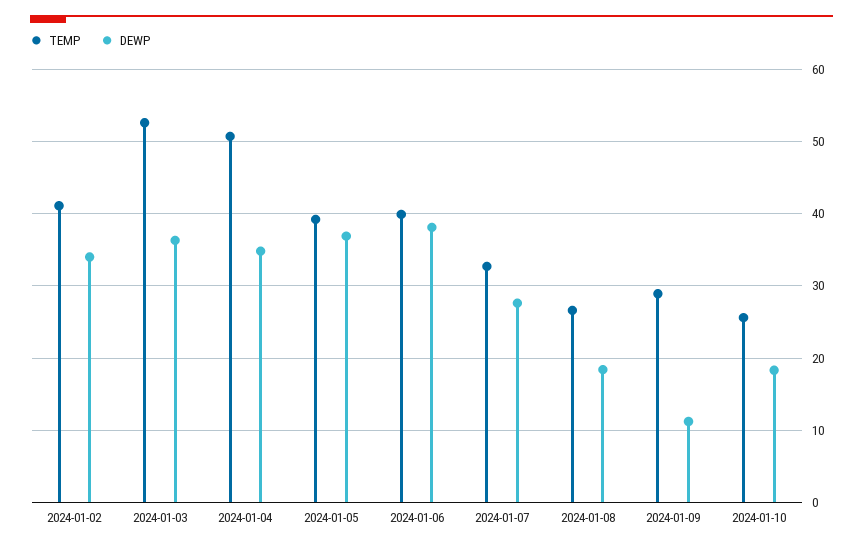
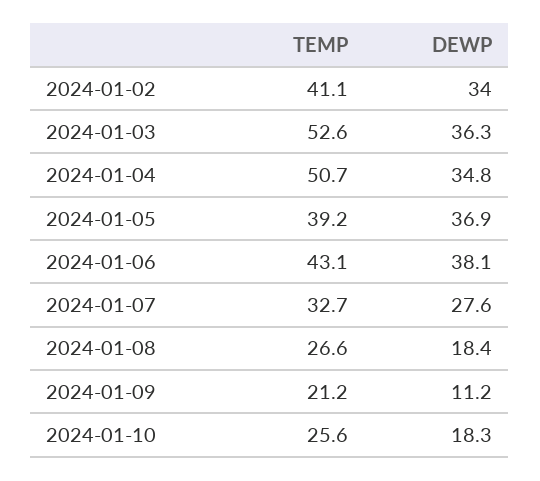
  {
    "TEMP": {
      "2024-01-02": 41.1,
      "2024-01-03": 52.6,
      "2024-01-04": 50.7,
      "2024-01-05": 39.2,
-     "2024-01-06": 40,
+     "2024-01-06": 43.1,
      "2024-01-07": 32.7,
      "2024-01-08": 26.6,
-     "2024-01-09": 29,
+     "2024-01-09": 21.2,
      "2024-01-10": 25.6
    },
    "DEWP": {
      "2024-01-02": 34,
      "2024-01-03": 36.3,
      "2024-01-04": 34.8,
      "2024-01-05": 36.9,
      "2024-01-06": 38.1,
      "2024-01-07": 27.6,
      "2024-01-08": 18.4,
      "2024-01-09": 11.2,
      "2024-01-10": 18.3
    }
  }

